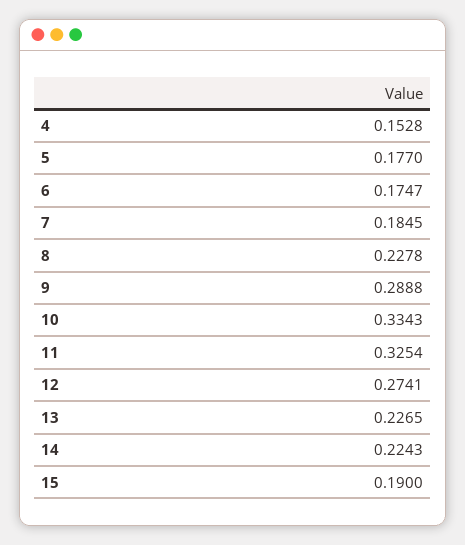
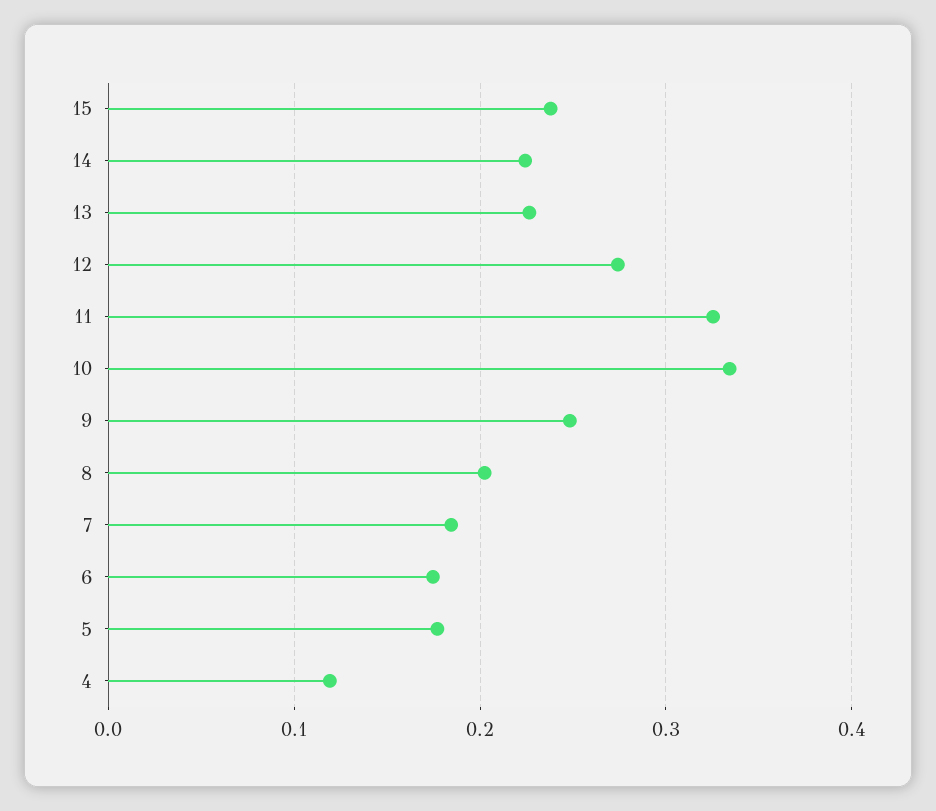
  {
-   "4": 0.1528,
+   "4": 0.12,
    "5": 0.177,
    "6": 0.1747,
    "7": 0.1845,
-   "8": 0.2278,
+   "8": 0.2,
-   "9": 0.2888,
+   "9": 0.25,
    "10": 0.3343,
    "11": 0.3254,
    "12": 0.2741,
    "13": 0.2265,
    "14": 0.2243,
-   "15": 0.19
+   "15": 0.24
  }

